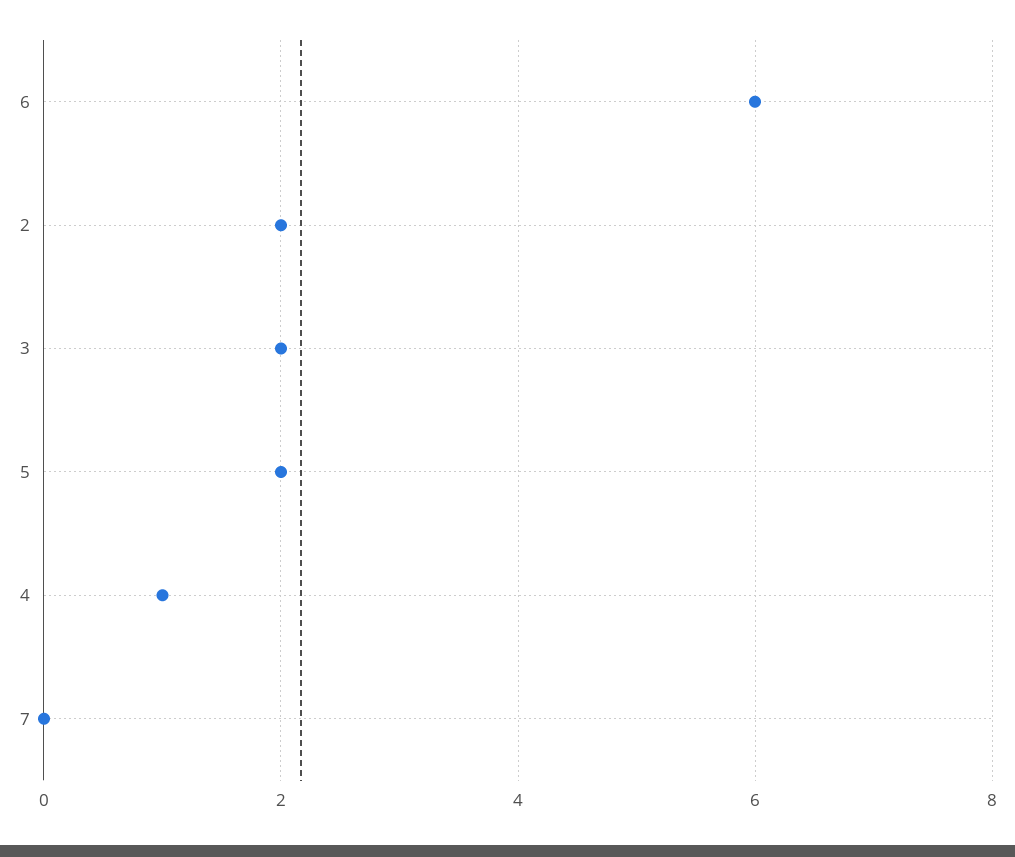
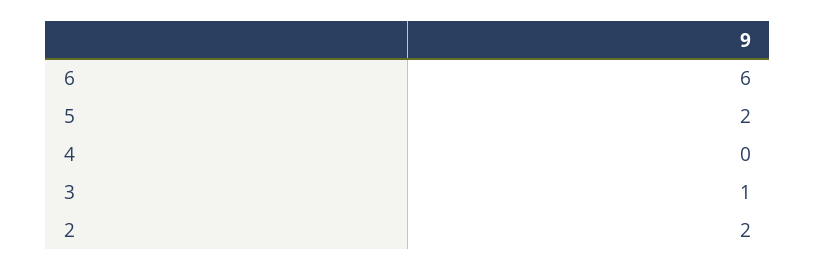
  {
    "6": 6,
    "2": 2,
-   "3": 2,
+   "3": 1,
    "5": 2,
-   "4": 1,
+   "4": 0
-   "7": 0
  }

